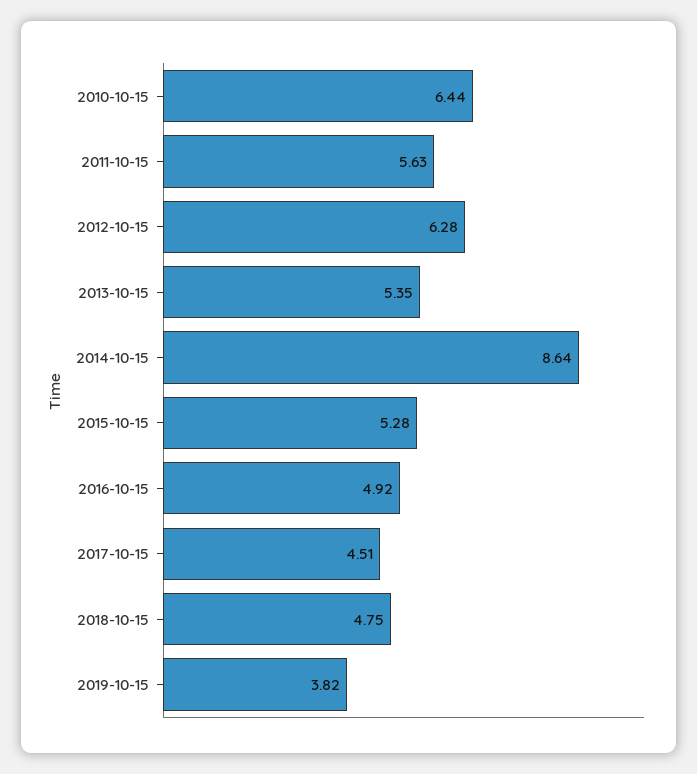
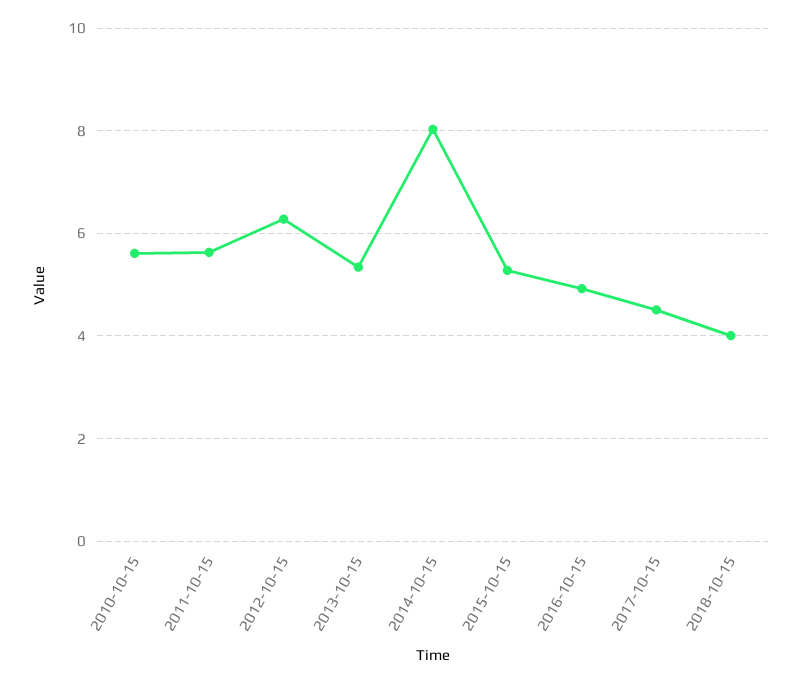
  {
-   "2010-10-15": 6.44,
+   "2010-10-15": 5.6,
    "2011-10-15": 5.63,
    "2012-10-15": 6.28,
    "2013-10-15": 5.35,
-   "2014-10-15": 8.64,
+   "2014-10-15": 8,
    "2015-10-15": 5.28,
    "2016-10-15": 4.92,
    "2017-10-15": 4.51,
-   "2018-10-15": 4.75,
+   "2018-10-15": 4
-   "2019-10-15": 3.82
  }

